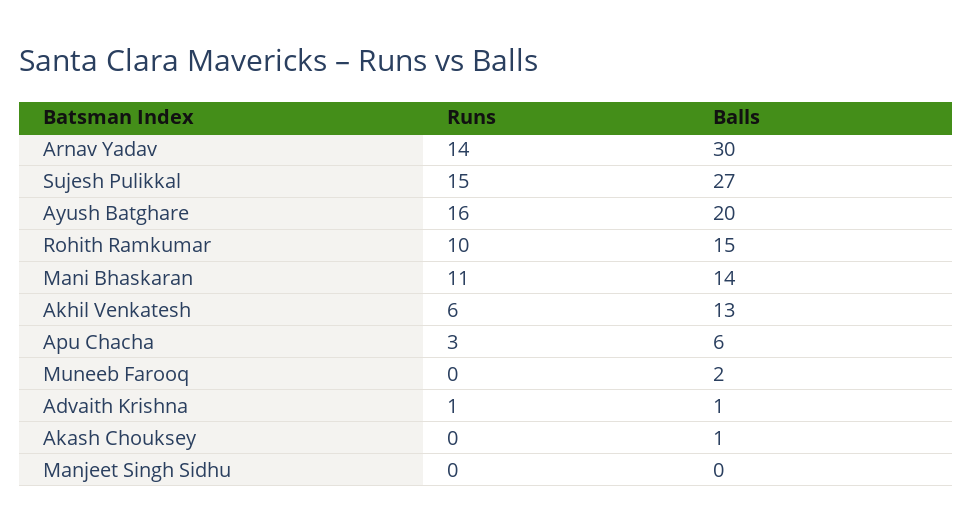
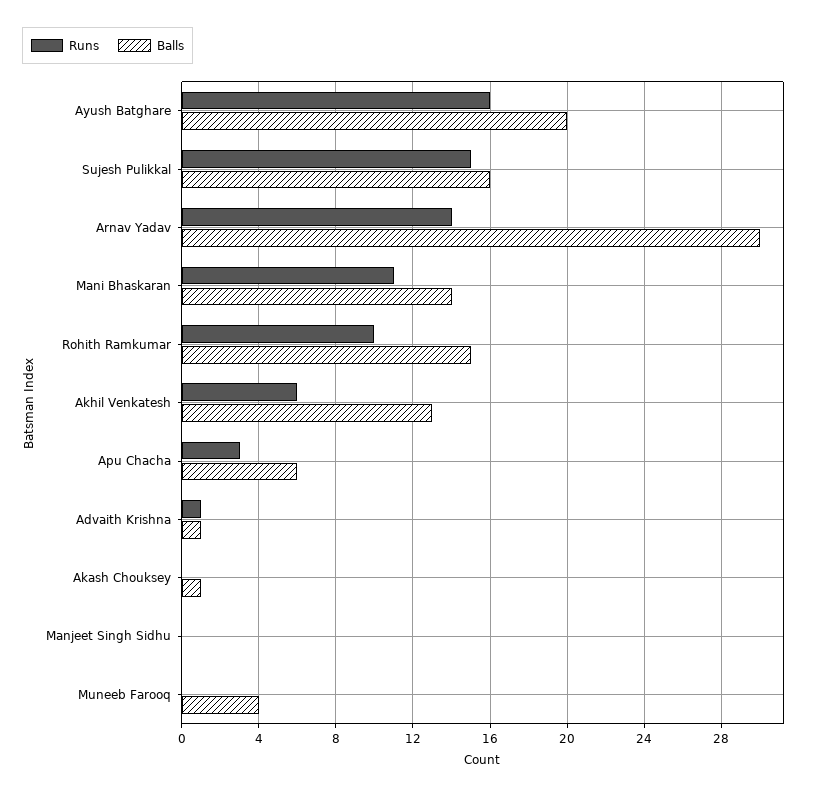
  {
    "Runs": {
      "Arnav Yadav": 14,
      "Sujesh Pulikkal": 15,
      "Ayush Batghare": 16,
      "Rohith Ramkumar": 10,
      "Mani Bhaskaran": 11,
      "Akhil Venkatesh": 6,
      "Apu Chacha": 3,
      "Muneeb Farooq": 0,
      "Advaith Krishna": 1,
      "Akash Chouksey": 0,
      "Manjeet Singh Sidhu": 0
    },
    "Balls": {
      "Arnav Yadav": 30,
-     "Sujesh Pulikkal": 27,
+     "Sujesh Pulikkal": 16,
      "Ayush Batghare": 20,
      "Rohith Ramkumar": 15,
      "Mani Bhaskaran": 14,
      "Akhil Venkatesh": 13,
      "Apu Chacha": 6,
-     "Muneeb Farooq": 2,
+     "Muneeb Farooq": 4,
      "Advaith Krishna": 1,
      "Akash Chouksey": 1,
      "Manjeet Singh Sidhu": 0
    }
  }

